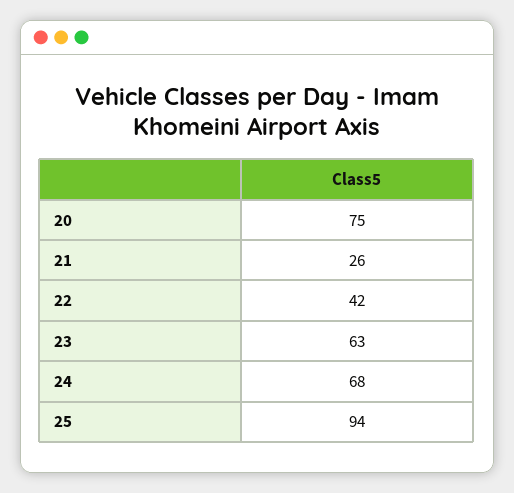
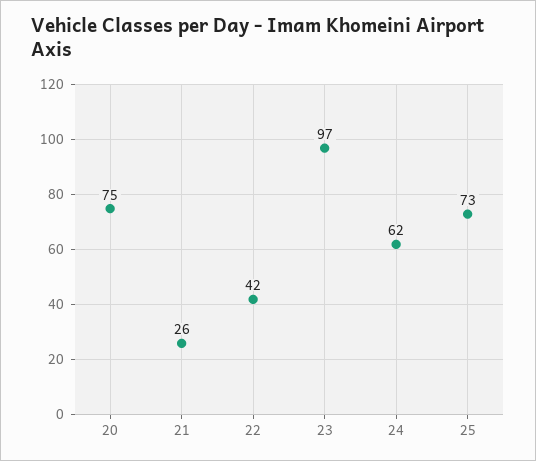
  {
    "20": 75,
    "21": 26,
    "22": 42,
-   "23": 63,
+   "23": 97,
-   "24": 68,
+   "24": 62,
-   "25": 94
+   "25": 73
  }

